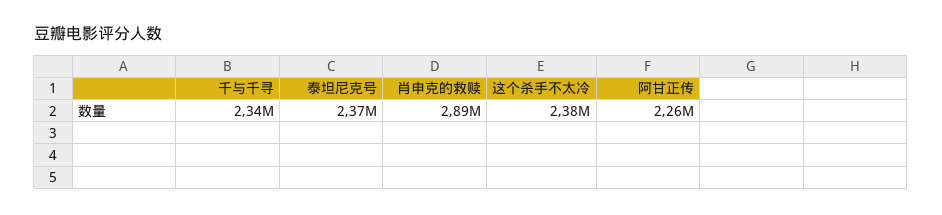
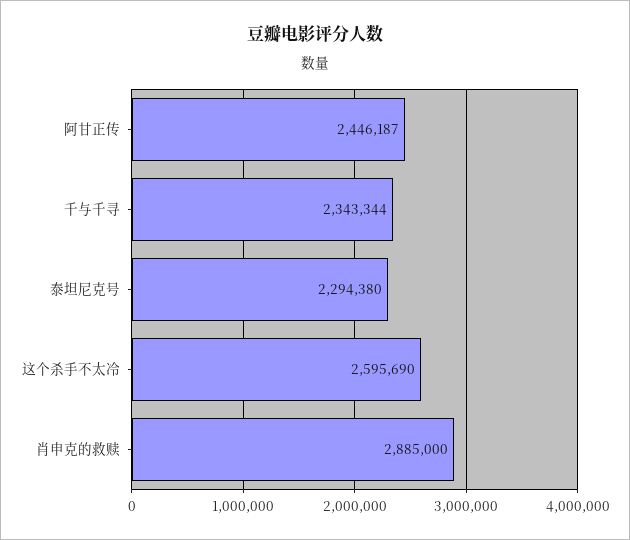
  {
    "千与千寻": 2343344,
-   "泰坦尼克号": 2370000,
+   "泰坦尼克号": 2294380,
    "肖申克的救赎": 2885000,
-   "这个杀手不太冷": 2380000,
+   "这个杀手不太冷": 2595690,
-   "阿甘正传": 2260000
+   "阿甘正传": 2446187
  }

